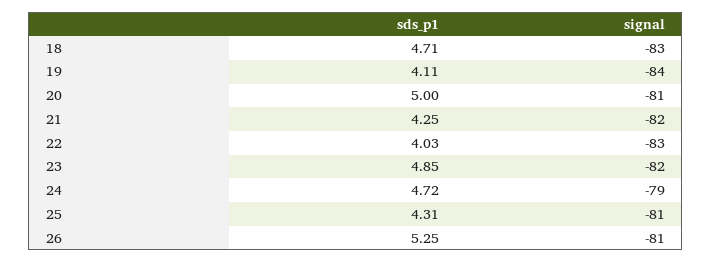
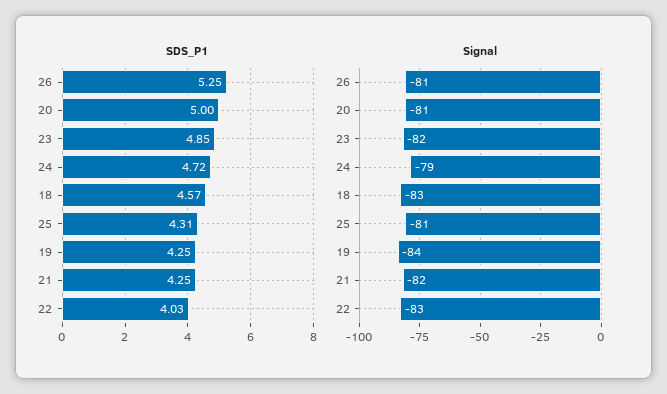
  {
    "sds_p1": {
-     "18": 4.71,
+     "18": 4.57,
-     "19": 4.11,
+     "19": 4.25,
      "20": 5,
      "21": 4.25,
      "22": 4.03,
      "23": 4.85,
      "24": 4.72,
      "25": 4.31,
      "26": 5.25
    },
    "signal": {
      "18": -83,
      "19": -84,
      "20": -81,
      "21": -82,
      "22": -83,
      "23": -82,
      "24": -79,
      "25": -81,
      "26": -81
    }
  }

